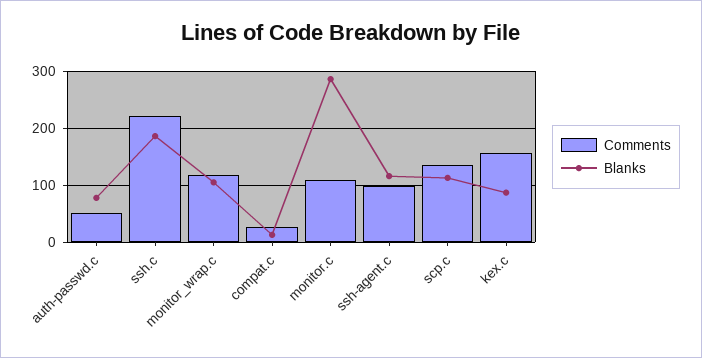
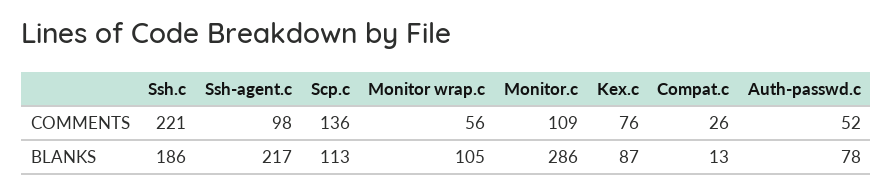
  {
    "Comments": {
      "auth-passwd.c": 52,
      "ssh.c": 221,
-     "monitor_wrap.c": 120,
+     "monitor_wrap.c": 56,
      "compat.c": 26,
      "monitor.c": 109,
      "ssh-agent.c": 98,
      "scp.c": 136,
-     "kex.c": 160
+     "kex.c": 76
    },
    "Blanks": {
      "auth-passwd.c": 78,
      "ssh.c": 186,
      "monitor_wrap.c": 105,
      "compat.c": 13,
      "monitor.c": 286,
-     "ssh-agent.c": 120,
+     "ssh-agent.c": 217,
      "scp.c": 113,
      "kex.c": 87
    }
  }

